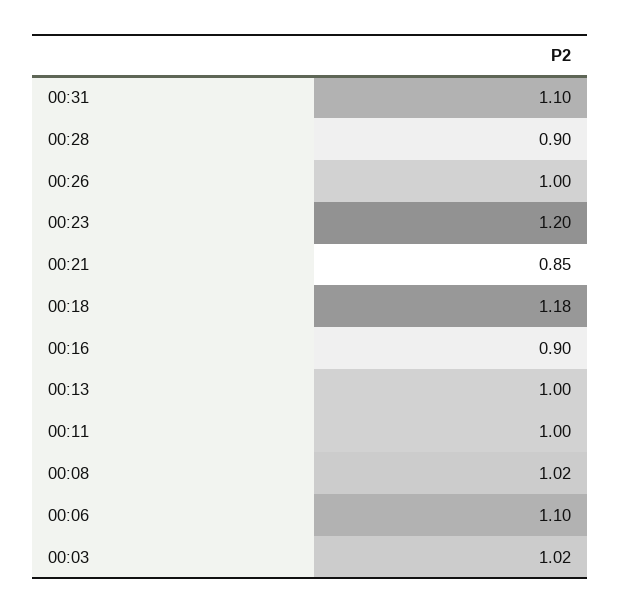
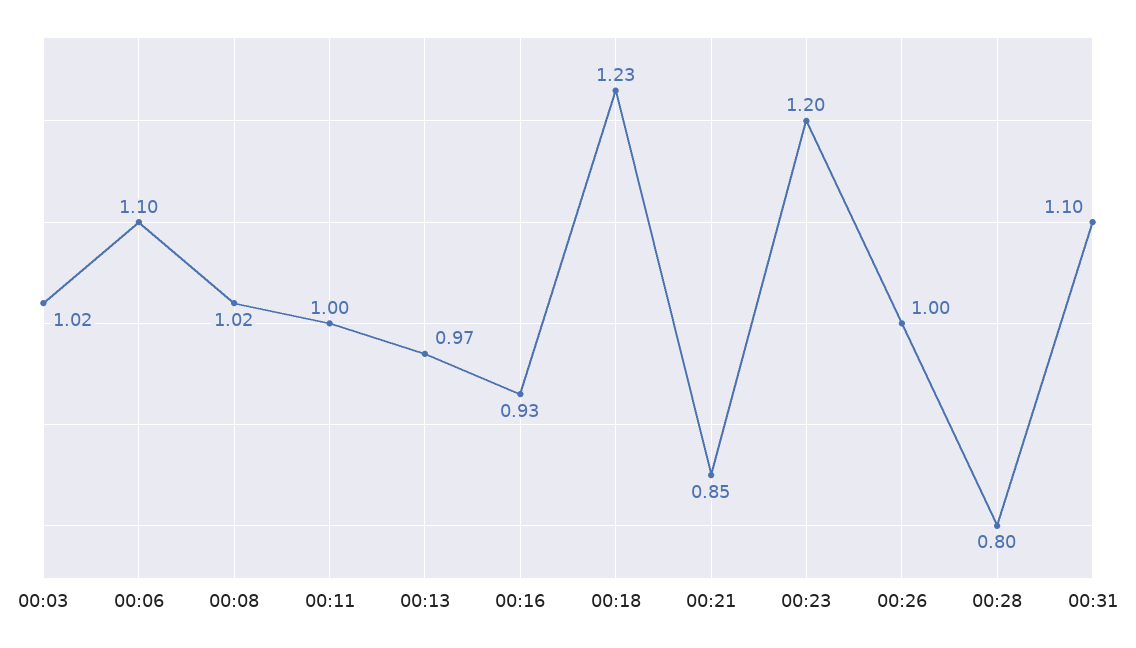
  {
    "00:31": 1.1,
-   "00:28": 0.9,
+   "00:28": 0.8,
    "00:26": 1,
    "00:23": 1.2,
    "00:21": 0.85,
-   "00:18": 1.18,
+   "00:18": 1.23,
-   "00:16": 0.9,
+   "00:16": 0.93,
-   "00:13": 1,
+   "00:13": 0.97,
    "00:11": 1,
    "00:08": 1.02,
    "00:06": 1.1,
    "00:03": 1.02
  }

